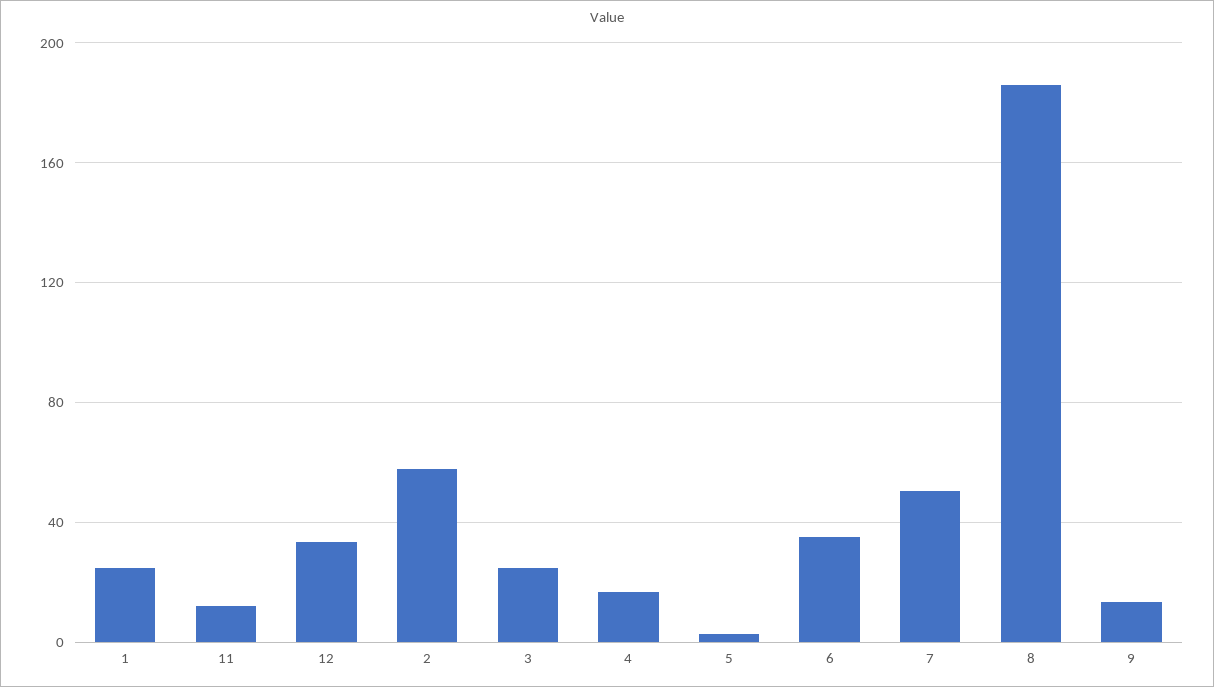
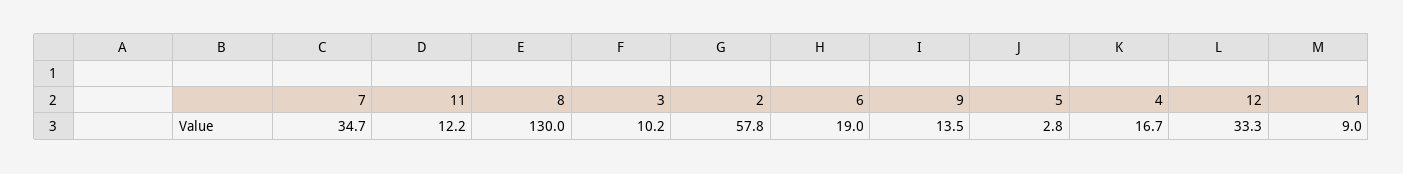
  {
-   "1": 25,
+   "1": 9,
    "11": 12.2,
    "12": 33.3,
    "2": 57.8,
-   "3": 25,
+   "3": 10.2,
    "4": 16.7,
    "5": 2.8,
-   "6": 35,
+   "6": 19,
-   "7": 50,
+   "7": 34.7,
-   "8": 185,
+   "8": 130,
    "9": 13.5
  }

